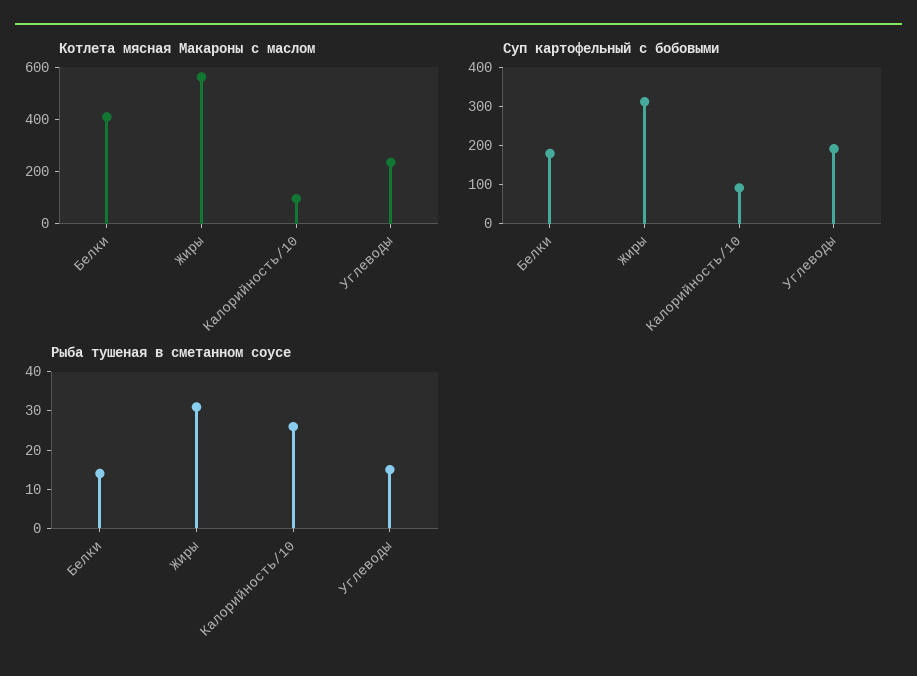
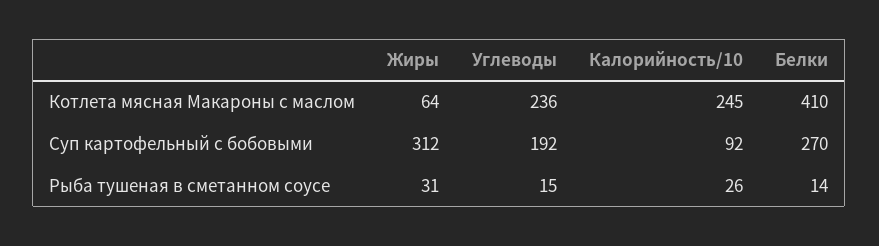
  {
    "Котлета мясная Макароны с маслом": {
      "Белки": 410,
-     "Жиры": 550,
+     "Жиры": 64,
-     "Калорийность/10": 100,
+     "Калорийность/10": 245,
      "Углеводы": 236
    },
    "Суп картофельный с бобовыми": {
-     "Белки": 175,
+     "Белки": 270,
      "Жиры": 312,
      "Калорийность/10": 92,
      "Углеводы": 192
    },
    "Рыба тушеная в сметанном соусе": {
      "Белки": 14,
      "Жиры": 31,
      "Калорийность/10": 26,
      "Углеводы": 15
    }
  }

